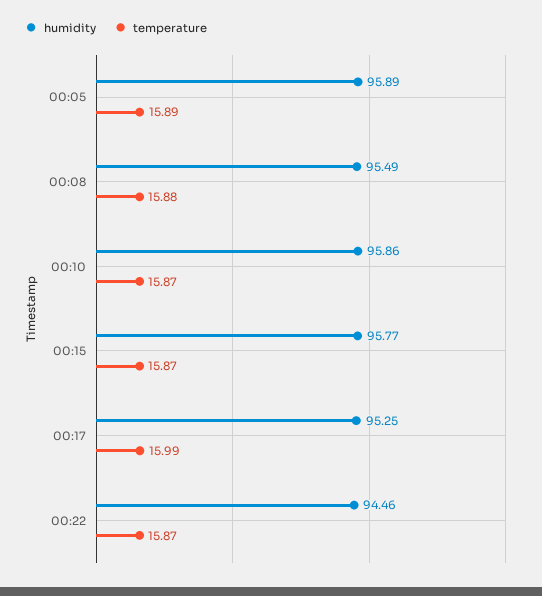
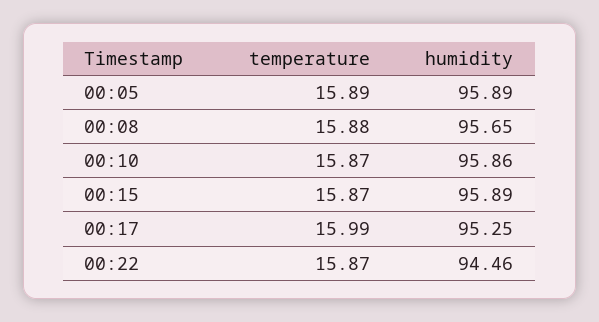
  {
    "humidity": {
      "00:05": 95.89,
-     "00:08": 95.49,
+     "00:08": 95.65,
      "00:10": 95.86,
-     "00:15": 95.77,
+     "00:15": 95.89,
      "00:17": 95.25,
      "00:22": 94.46
    },
    "temperature": {
      "00:05": 15.89,
      "00:08": 15.88,
      "00:10": 15.87,
      "00:15": 15.87,
      "00:17": 15.99,
      "00:22": 15.87
    }
  }

